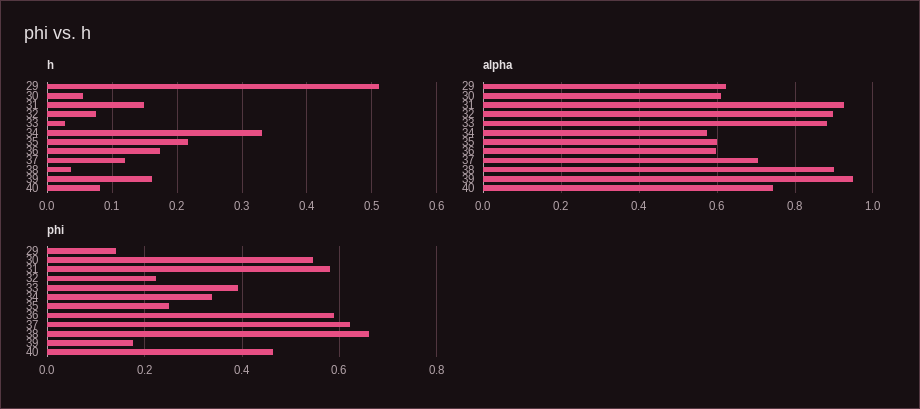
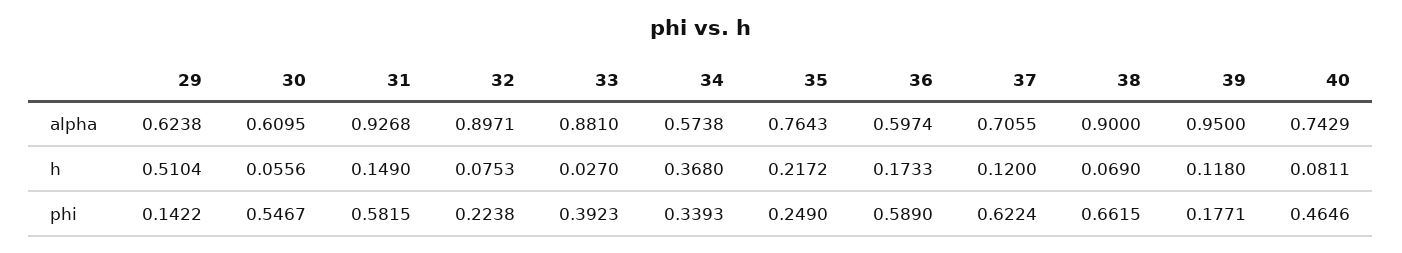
  {
    "h": {
      "29": 0.5104,
      "30": 0.0556,
      "31": 0.149,
      "32": 0.0753,
      "33": 0.027,
-     "34": 0.33,
+     "34": 0.368,
      "35": 0.2172,
      "36": 0.1733,
      "37": 0.12,
-     "38": 0.04,
+     "38": 0.069,
-     "39": 0.16,
+     "39": 0.118,
      "40": 0.0811
    },
    "alpha": {
      "29": 0.6238,
      "30": 0.6095,
      "31": 0.9268,
      "32": 0.8971,
      "33": 0.881,
      "34": 0.5738,
-     "35": 0.6,
+     "35": 0.7643,
      "36": 0.5974,
      "37": 0.7055,
      "38": 0.9,
      "39": 0.95,
      "40": 0.7429
    },
    "phi": {
      "29": 0.1422,
      "30": 0.5467,
      "31": 0.5815,
      "32": 0.2238,
      "33": 0.3923,
      "34": 0.3393,
      "35": 0.249,
      "36": 0.589,
      "37": 0.6224,
      "38": 0.6615,
      "39": 0.1771,
      "40": 0.4646
    }
  }

